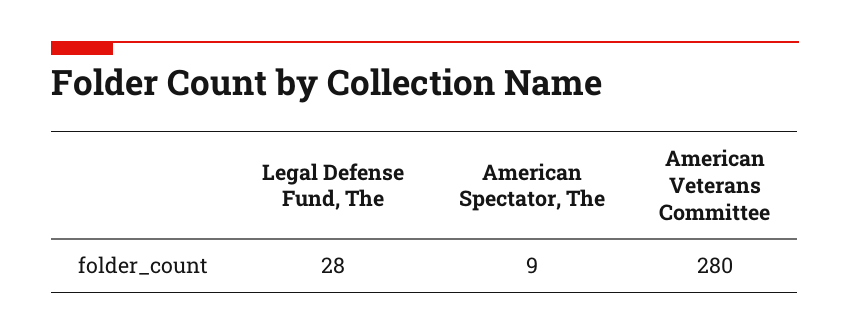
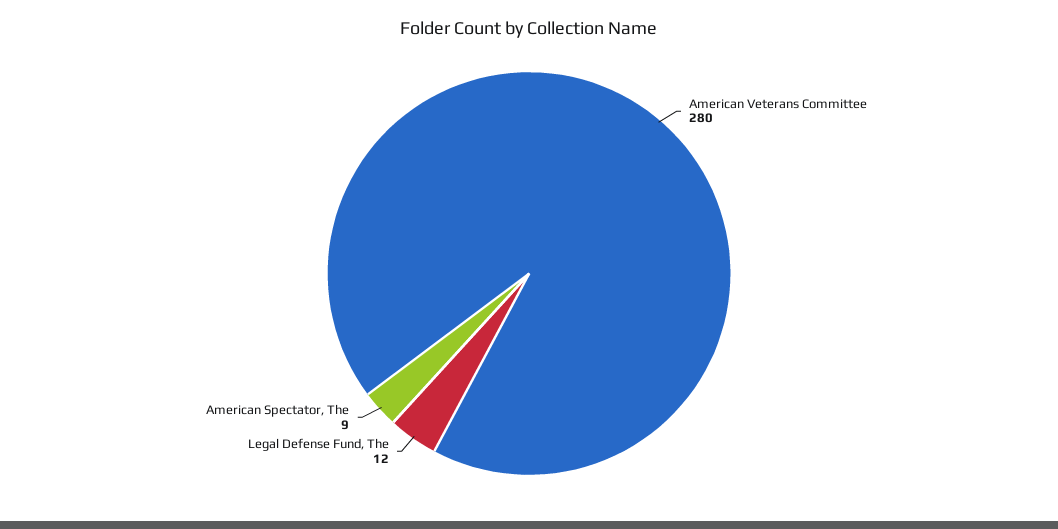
  {
-   "Legal Defense Fund, The": 28,
+   "Legal Defense Fund, The": 12,
    "American Spectator, The": 9,
    "American Veterans Committee": 280
  }

